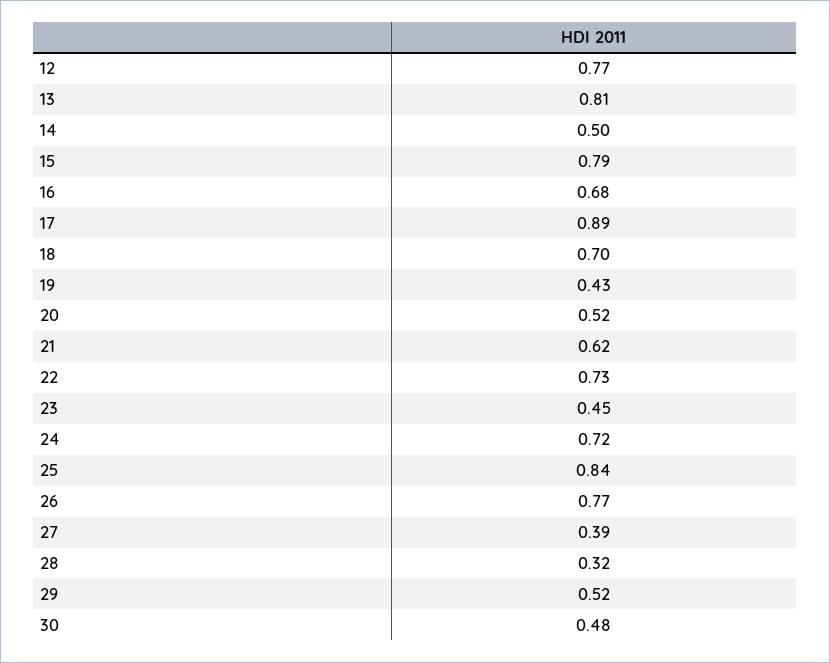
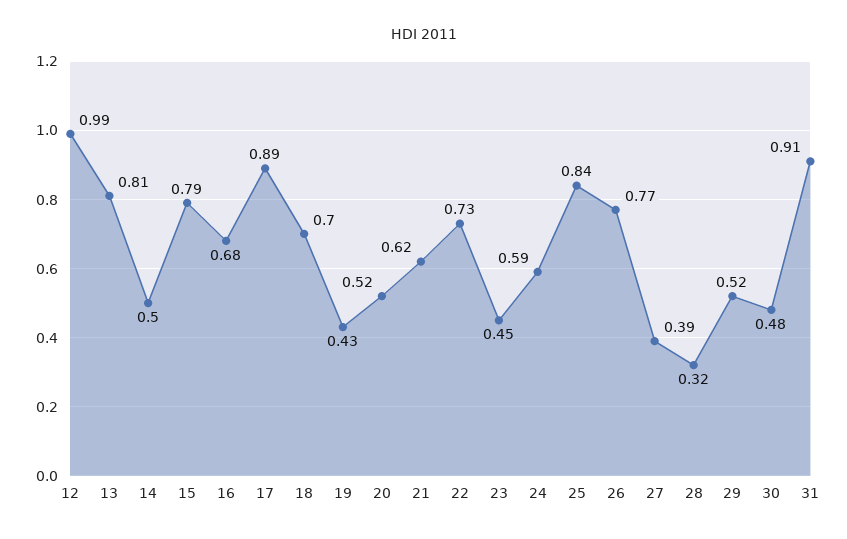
  {
-   "12": 0.77,
+   "12": 0.99,
    "13": 0.81,
    "14": 0.5,
    "15": 0.79,
    "16": 0.68,
    "17": 0.89,
    "18": 0.7,
    "19": 0.43,
    "20": 0.52,
    "21": 0.62,
    "22": 0.73,
    "23": 0.45,
-   "24": 0.72,
+   "24": 0.59,
    "25": 0.84,
    "26": 0.77,
    "27": 0.39,
    "28": 0.32,
    "29": 0.52,
-   "30": 0.48
+   "30": 0.48,
+   "31": 0.91
  }

